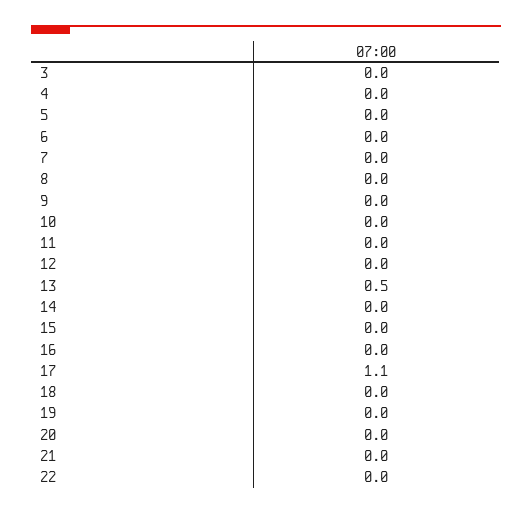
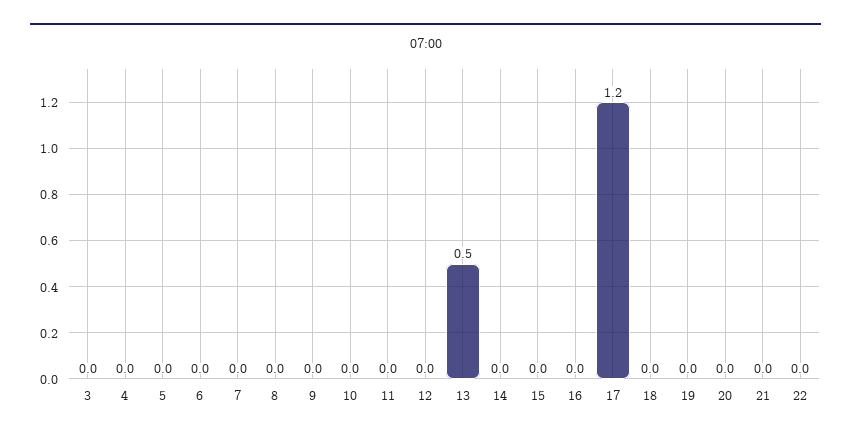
  {
    "3": 0,
    "4": 0,
    "5": 0,
    "6": 0,
    "7": 0,
    "8": 0,
    "9": 0,
    "10": 0,
    "11": 0,
    "12": 0,
    "13": 0.5,
    "14": 0,
    "15": 0,
    "16": 0,
-   "17": 1.1,
+   "17": 1.2,
    "18": 0,
    "19": 0,
    "20": 0,
    "21": 0,
    "22": 0
  }

